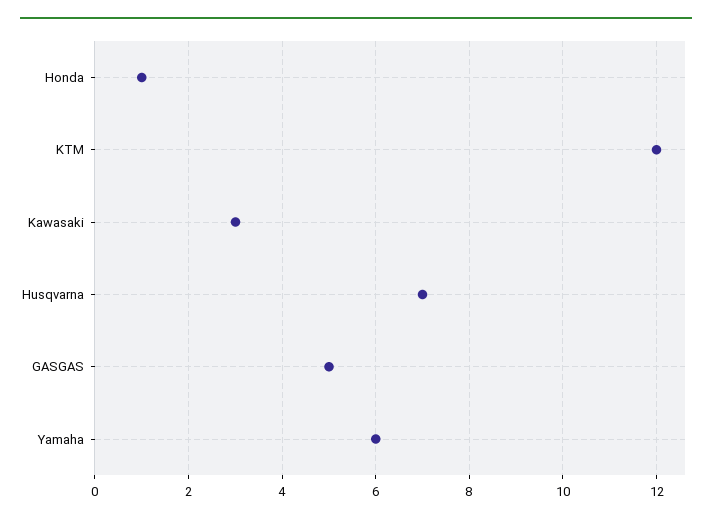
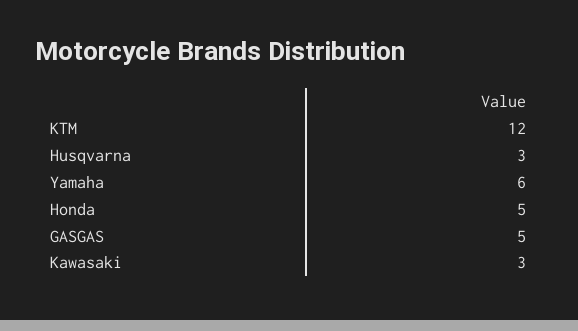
  {
-   "Honda": 1,
+   "Honda": 5,
    "KTM": 12,
    "Kawasaki": 3,
-   "Husqvarna": 7,
+   "Husqvarna": 3,
    "GASGAS": 5,
    "Yamaha": 6
  }

